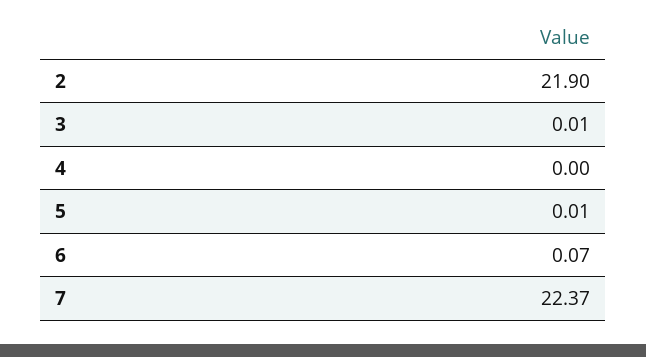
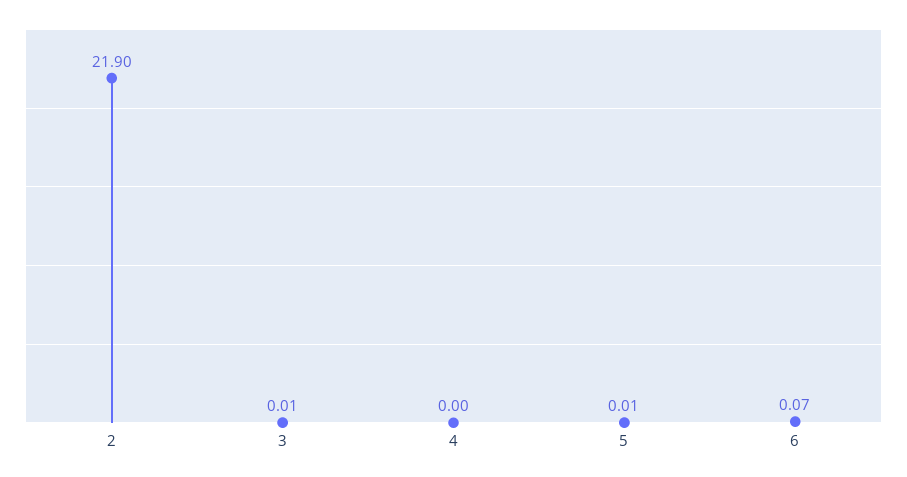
  {
    "2": 21.9,
    "3": 0.01,
    "4": 0,
    "5": 0.01,
-   "6": 0.07,
+   "6": 0.07
-   "7": 22.37
  }

